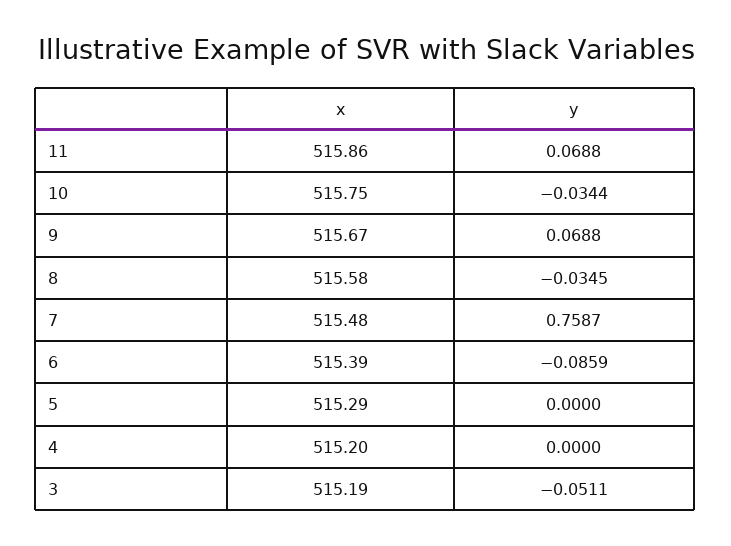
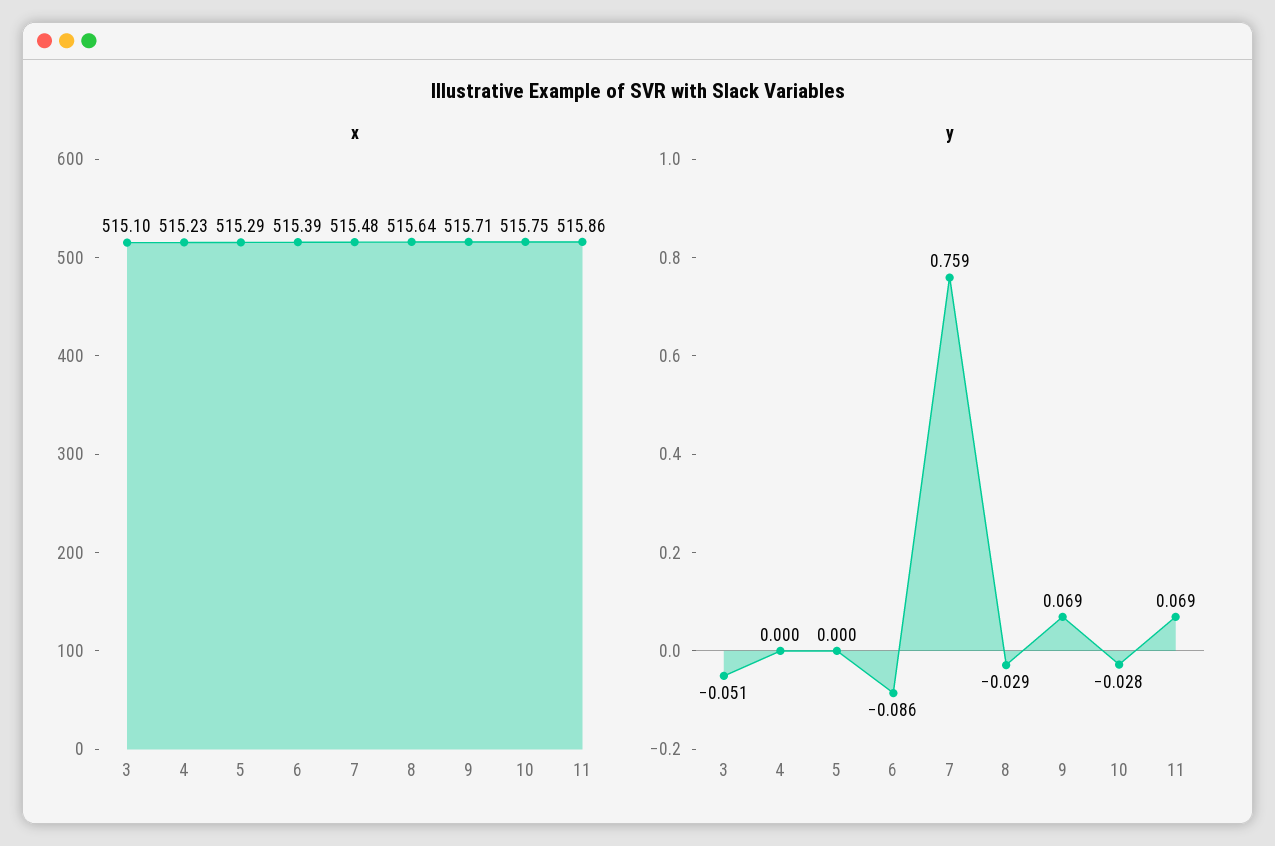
  {
    "x": {
      "11": 515.86,
      "10": 515.75,
-     "9": 515.67,
+     "9": 515.71,
-     "8": 515.58,
+     "8": 515.64,
      "7": 515.48,
      "6": 515.39,
      "5": 515.29,
-     "4": 515.2,
+     "4": 515.23,
-     "3": 515.19
+     "3": 515.1
    },
    "y": {
      "11": 0.0688,
-     "10": -0.0344,
+     "10": -0.028,
      "9": 0.0688,
-     "8": -0.0345,
+     "8": -0.029,
      "7": 0.7587,
      "6": -0.0859,
      "5": 0,
      "4": 0,
      "3": -0.0511
    }
  }

